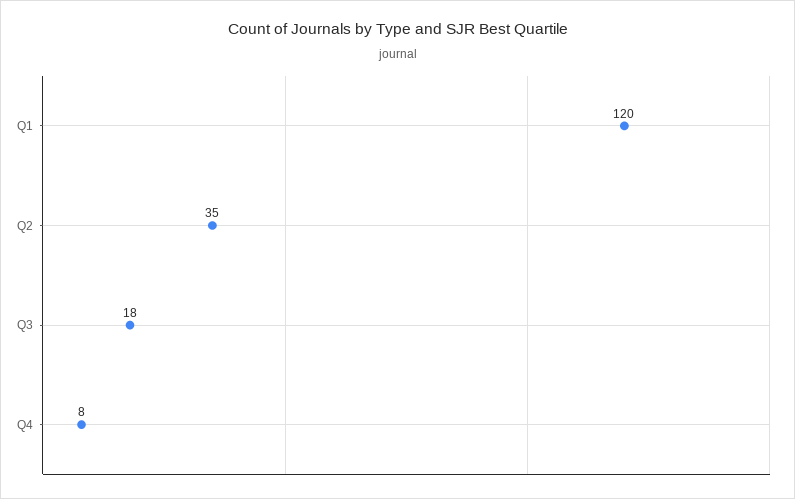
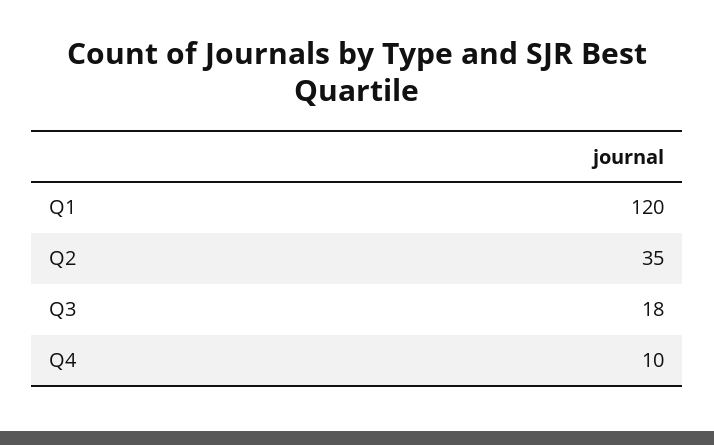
  {
    "Q1": 120,
    "Q2": 35,
    "Q3": 18,
-   "Q4": 8
+   "Q4": 10
  }

